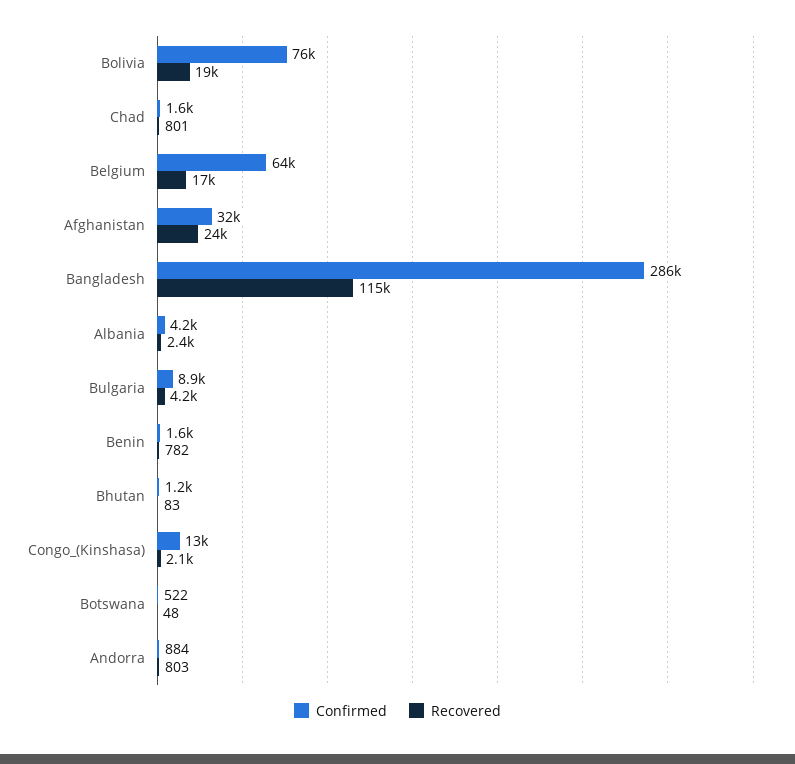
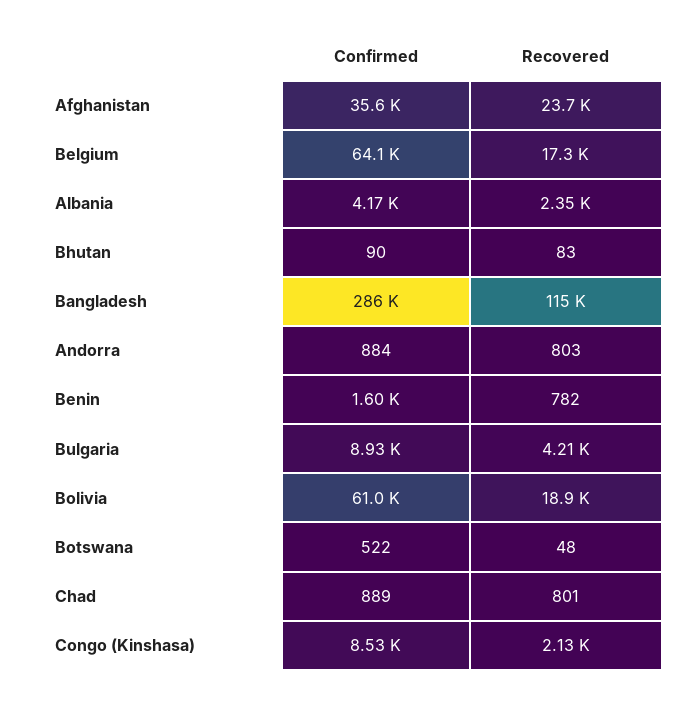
  {
    "Confirmed": {
-     "Bolivia": 76000,
+     "Bolivia": 61000,
-     "Chad": 1600,
+     "Chad": 889,
      "Belgium": 64100,
-     "Afghanistan": 32000,
+     "Afghanistan": 35600,
      "Bangladesh": 286000,
      "Albania": 4170,
      "Bulgaria": 8930,
      "Benin": 1600,
-     "Bhutan": 1200,
+     "Bhutan": 90,
-     "Congo_(Kinshasa)": 13000,
+     "Congo_(Kinshasa)": 8530,
      "Botswana": 522,
      "Andorra": 884
    },
    "Recovered": {
      "Bolivia": 18900,
      "Chad": 801,
      "Belgium": 17300,
      "Afghanistan": 23700,
      "Bangladesh": 115000,
      "Albania": 2350,
      "Bulgaria": 4210,
      "Benin": 782,
      "Bhutan": 83,
      "Congo_(Kinshasa)": 2130,
      "Botswana": 48,
      "Andorra": 803
    }
  }

